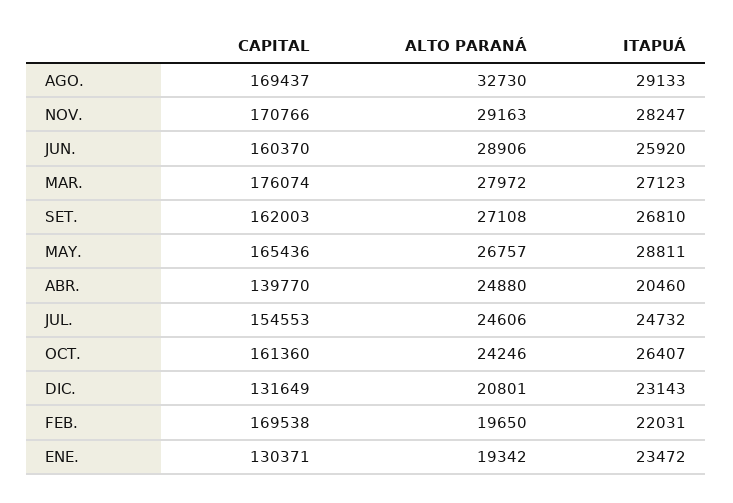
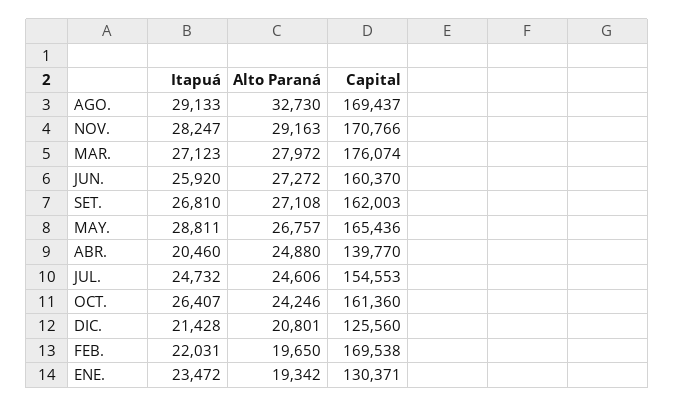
  {
    "CAPITAL": {
      "AGO.": 169437,
      "NOV.": 170766,
      "JUN.": 160370,
      "MAR.": 176074,
      "SET.": 162003,
      "MAY.": 165436,
      "ABR.": 139770,
      "JUL.": 154553,
      "OCT.": 161360,
-     "DIC.": 131649,
+     "DIC.": 125560,
      "FEB.": 169538,
      "ENE.": 130371
    },
    "ALTO PARANÁ": {
      "AGO.": 32730,
      "NOV.": 29163,
-     "JUN.": 28906,
+     "JUN.": 27272,
      "MAR.": 27972,
      "SET.": 27108,
      "MAY.": 26757,
      "ABR.": 24880,
      "JUL.": 24606,
      "OCT.": 24246,
      "DIC.": 20801,
      "FEB.": 19650,
      "ENE.": 19342
    },
    "ITAPUÁ": {
      "AGO.": 29133,
      "NOV.": 28247,
      "JUN.": 25920,
      "MAR.": 27123,
      "SET.": 26810,
      "MAY.": 28811,
      "ABR.": 20460,
      "JUL.": 24732,
      "OCT.": 26407,
-     "DIC.": 23143,
+     "DIC.": 21428,
      "FEB.": 22031,
      "ENE.": 23472
    }
  }

